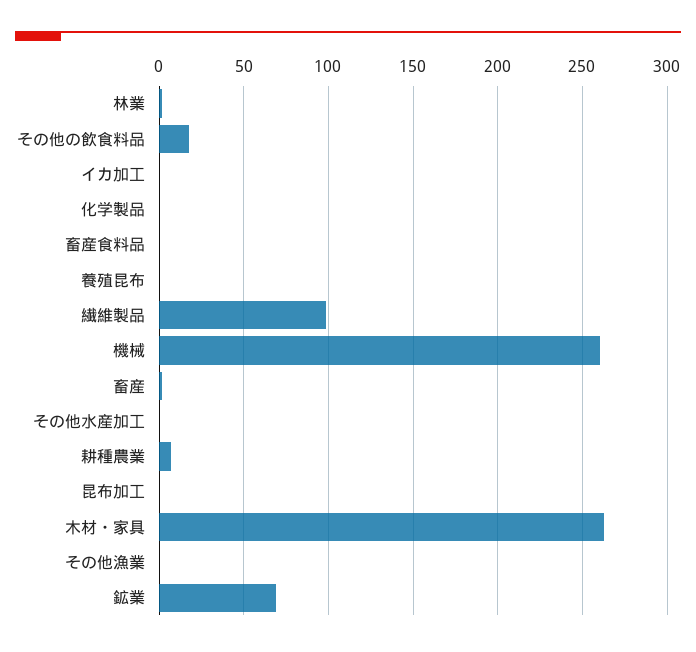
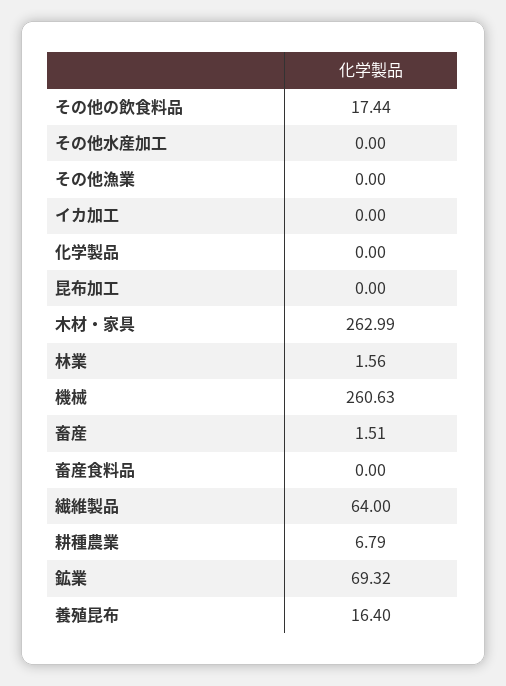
  {
    "林業": 1.56,
    "その他の飲食料品": 17.44,
    "イカ加工": 0,
    "化学製品": 0,
    "畜産食料品": 0,
-   "養殖昆布": 0,
+   "養殖昆布": 16.4,
-   "繊維製品": 100,
+   "繊維製品": 64,
    "機械": 260.63,
    "畜産": 1.51,
    "その他水産加工": 0,
    "耕種農業": 6.79,
    "昆布加工": 0,
    "木材・家具": 262.99,
    "その他漁業": 0,
    "鉱業": 69.32
  }

